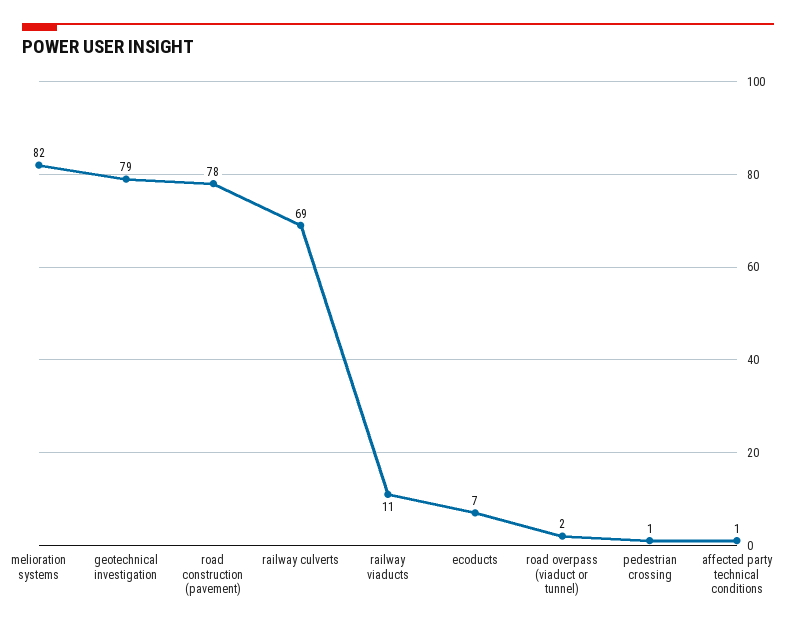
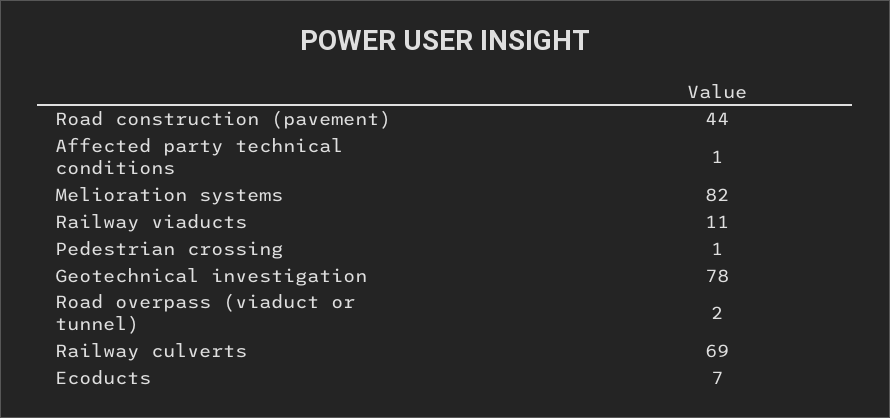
  {
    "melioration systems": 82,
-   "geotechnical investigation": 79,
+   "geotechnical investigation": 78,
-   "road construction (pavement)": 78,
+   "road construction (pavement)": 44,
    "railway culverts": 69,
    "railway viaducts": 11,
    "ecoducts": 7,
    "road overpass (viaduct or tunnel)": 2,
    "pedestrian crossing": 1,
    "affected party technical conditions": 1
  }

